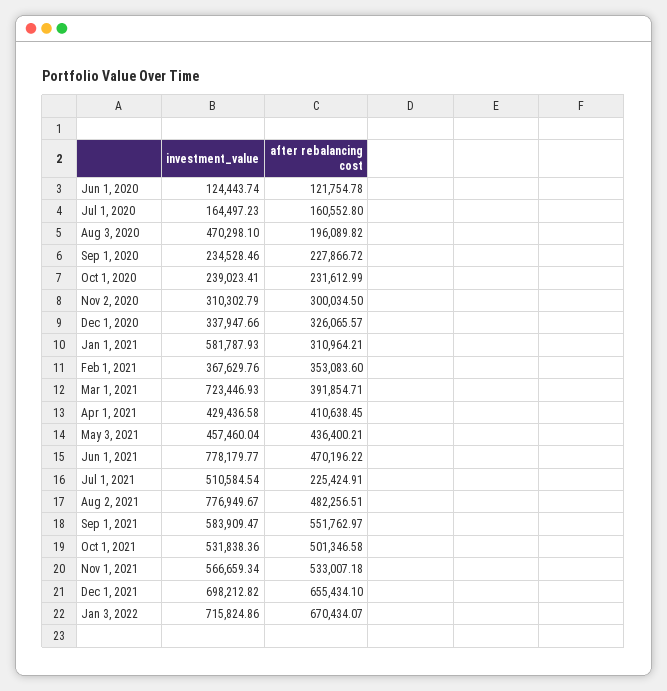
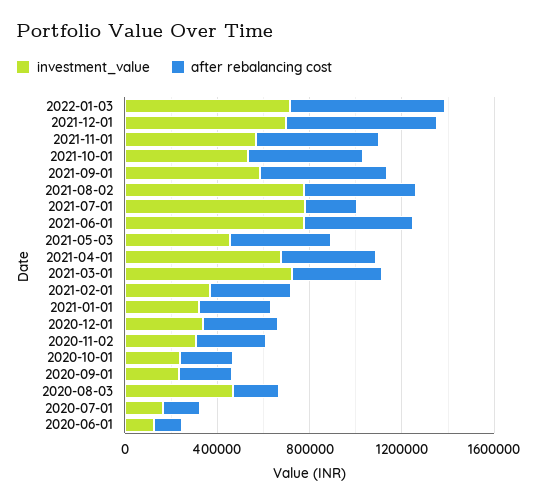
  {
    "investment_value": {
      "Jun 1, 2020": 124443.74,
      "Jul 1, 2020": 164497.23,
      "Aug 3, 2020": 470298.1,
      "Sep 1, 2020": 234528.46,
      "Oct 1, 2020": 239023.41,
      "Nov 2, 2020": 310302.79,
      "Dec 1, 2020": 337947.66,
-     "Jan 1, 2021": 581787.93,
+     "Jan 1, 2021": 300000,
      "Feb 1, 2021": 367629.76,
      "Mar 1, 2021": 723446.93,
-     "Apr 1, 2021": 429436.58,
+     "Apr 1, 2021": 700000,
      "May 3, 2021": 457460.04,
      "Jun 1, 2021": 778179.77,
-     "Jul 1, 2021": 510584.54,
+     "Jul 1, 2021": 800000,
      "Aug 2, 2021": 776949.67,
      "Sep 1, 2021": 583909.47,
      "Oct 1, 2021": 531838.36,
      "Nov 1, 2021": 566659.34,
      "Dec 1, 2021": 698212.82,
      "Jan 3, 2022": 715824.86
    },
    "after rebalancing cost": {
      "Jun 1, 2020": 121754.78,
      "Jul 1, 2020": 160552.8,
      "Aug 3, 2020": 196089.82,
      "Sep 1, 2020": 227866.72,
      "Oct 1, 2020": 231612.99,
      "Nov 2, 2020": 300034.5,
      "Dec 1, 2020": 326065.57,
      "Jan 1, 2021": 310964.21,
      "Feb 1, 2021": 353083.6,
      "Mar 1, 2021": 391854.71,
      "Apr 1, 2021": 410638.45,
      "May 3, 2021": 436400.21,
      "Jun 1, 2021": 470196.22,
      "Jul 1, 2021": 225424.91,
      "Aug 2, 2021": 482256.51,
      "Sep 1, 2021": 551762.97,
      "Oct 1, 2021": 501346.58,
      "Nov 1, 2021": 533007.18,
      "Dec 1, 2021": 655434.1,
      "Jan 3, 2022": 670434.07
    }
  }

